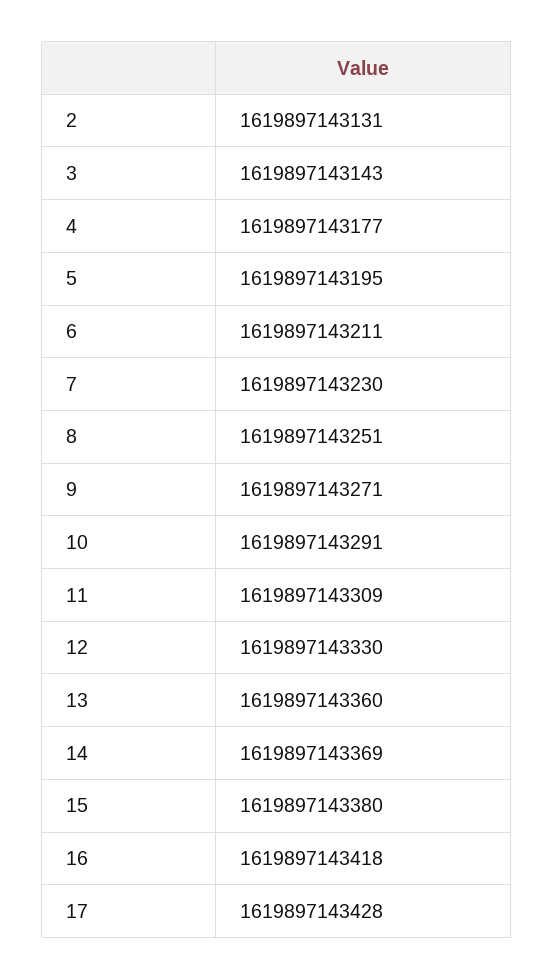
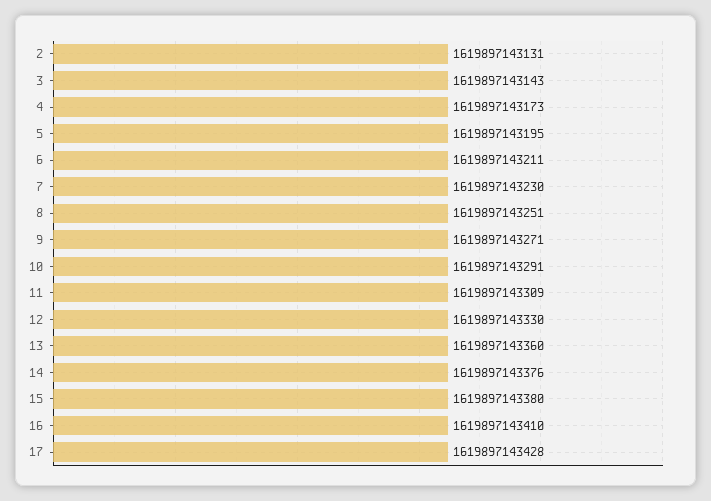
  {
    "2": 1619897143131,
    "3": 1619897143143,
-   "4": 1619897143177,
+   "4": 1619897143173,
    "5": 1619897143195,
    "6": 1619897143211,
    "7": 1619897143230,
    "8": 1619897143251,
    "9": 1619897143271,
    "10": 1619897143291,
    "11": 1619897143309,
    "12": 1619897143330,
    "13": 1619897143360,
-   "14": 1619897143369,
+   "14": 1619897143376,
    "15": 1619897143380,
-   "16": 1619897143418,
+   "16": 1619897143410,
    "17": 1619897143428
  }

